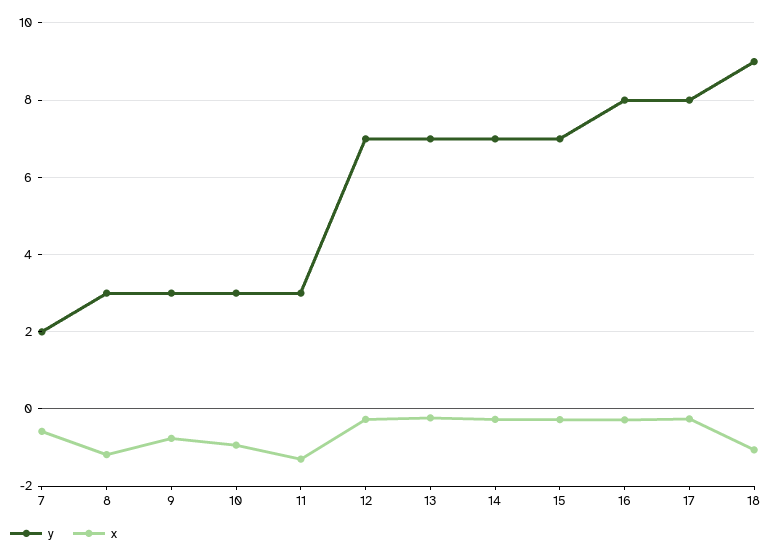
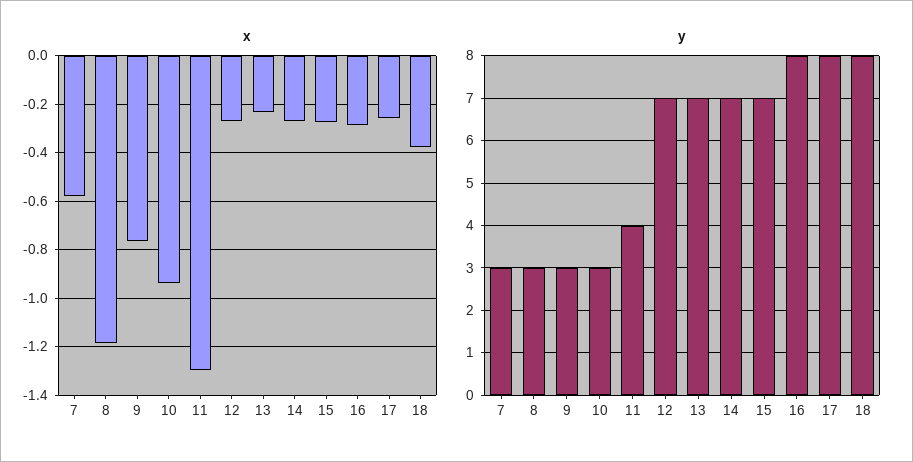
  {
    "y": {
-     "7": 2,
+     "7": 3,
      "8": 3,
      "9": 3,
      "10": 3,
-     "11": 3,
+     "11": 4,
      "12": 7,
      "13": 7,
      "14": 7,
      "15": 7,
      "16": 8,
      "17": 8,
-     "18": 9
+     "18": 8
    },
    "x": {
      "7": -0.575,
      "8": -1.175,
      "9": -0.775,
      "10": -0.95,
      "11": -1.3,
      "12": -0.275,
      "13": -0.225,
      "14": -0.275,
      "15": -0.275,
      "16": -0.275,
      "17": -0.25,
-     "18": -1
+     "18": -0.375
    }
  }

